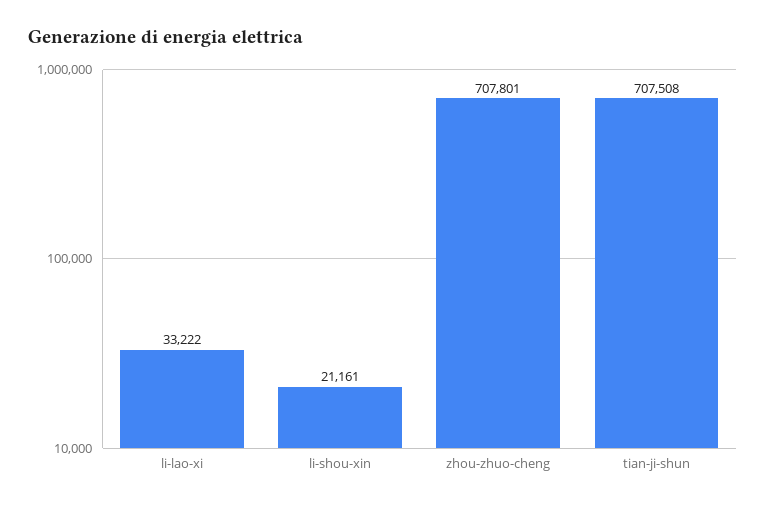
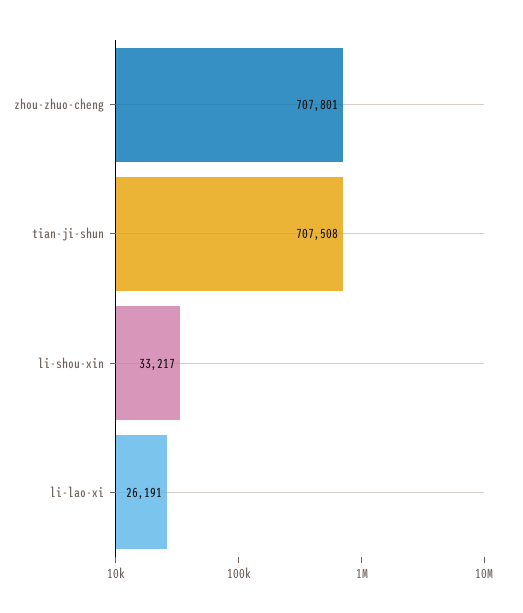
  {
-   "li-lao-xi": 33222,
+   "li-lao-xi": 26191,
-   "li-shou-xin": 21161,
+   "li-shou-xin": 33217,
    "zhou-zhuo-cheng": 707801,
    "tian-ji-shun": 707508
  }

